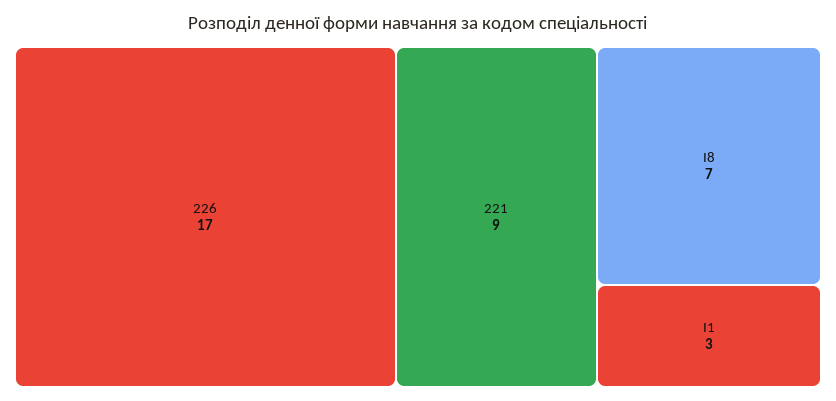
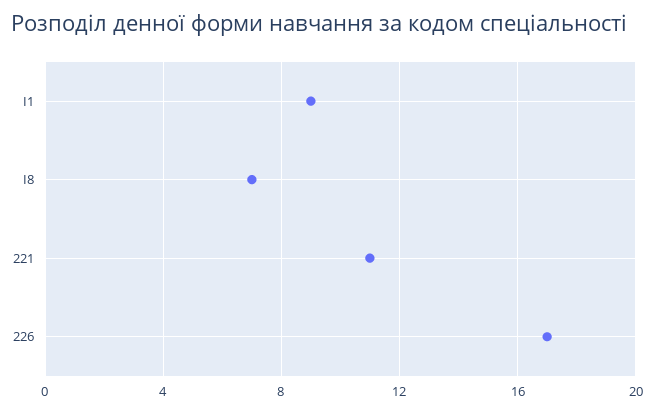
  {
    "226": 17,
-   "221": 9,
+   "221": 11,
    "I8": 7,
-   "I1": 3
+   "I1": 9
  }

